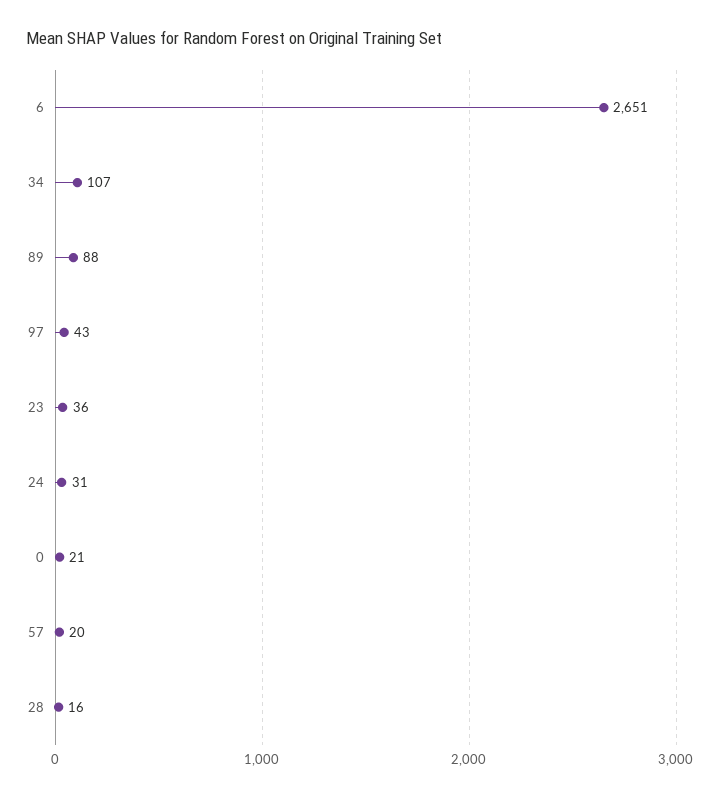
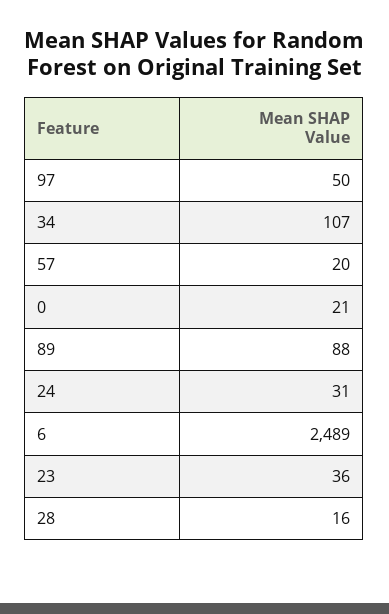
  {
-   "6": 2651,
+   "6": 2489,
    "34": 107,
    "89": 88,
-   "97": 43,
+   "97": 50,
    "23": 36,
    "24": 31,
    "0": 21,
    "57": 20,
    "28": 16
  }

